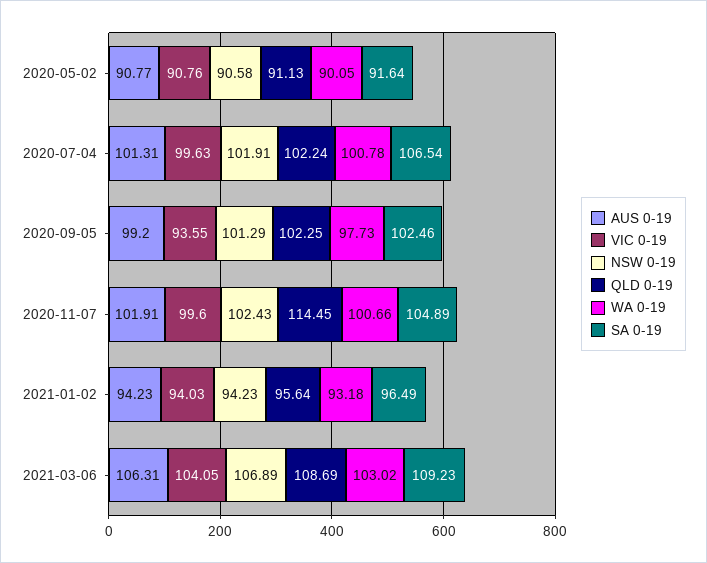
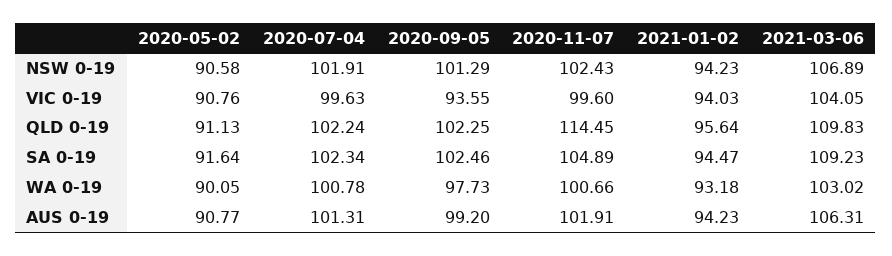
  {
    "AUS 0-19": {
      "2020-05-02": 90.77,
      "2020-07-04": 101.31,
      "2020-09-05": 99.2,
      "2020-11-07": 101.91,
      "2021-01-02": 94.23,
      "2021-03-06": 106.31
    },
    "VIC 0-19": {
      "2020-05-02": 90.76,
      "2020-07-04": 99.63,
      "2020-09-05": 93.55,
      "2020-11-07": 99.6,
      "2021-01-02": 94.03,
      "2021-03-06": 104.05
    },
    "NSW 0-19": {
      "2020-05-02": 90.58,
      "2020-07-04": 101.91,
      "2020-09-05": 101.29,
      "2020-11-07": 102.43,
      "2021-01-02": 94.23,
      "2021-03-06": 106.89
    },
    "QLD 0-19": {
      "2020-05-02": 91.13,
      "2020-07-04": 102.24,
      "2020-09-05": 102.25,
      "2020-11-07": 114.45,
      "2021-01-02": 95.64,
-     "2021-03-06": 108.69
+     "2021-03-06": 109.83
    },
    "WA 0-19": {
      "2020-05-02": 90.05,
      "2020-07-04": 100.78,
      "2020-09-05": 97.73,
      "2020-11-07": 100.66,
      "2021-01-02": 93.18,
      "2021-03-06": 103.02
    },
    "SA 0-19": {
      "2020-05-02": 91.64,
-     "2020-07-04": 106.54,
+     "2020-07-04": 102.34,
      "2020-09-05": 102.46,
      "2020-11-07": 104.89,
-     "2021-01-02": 96.49,
+     "2021-01-02": 94.47,
      "2021-03-06": 109.23
    }
  }

